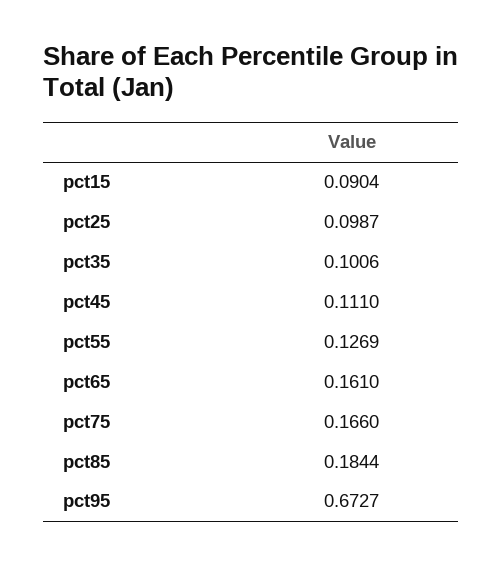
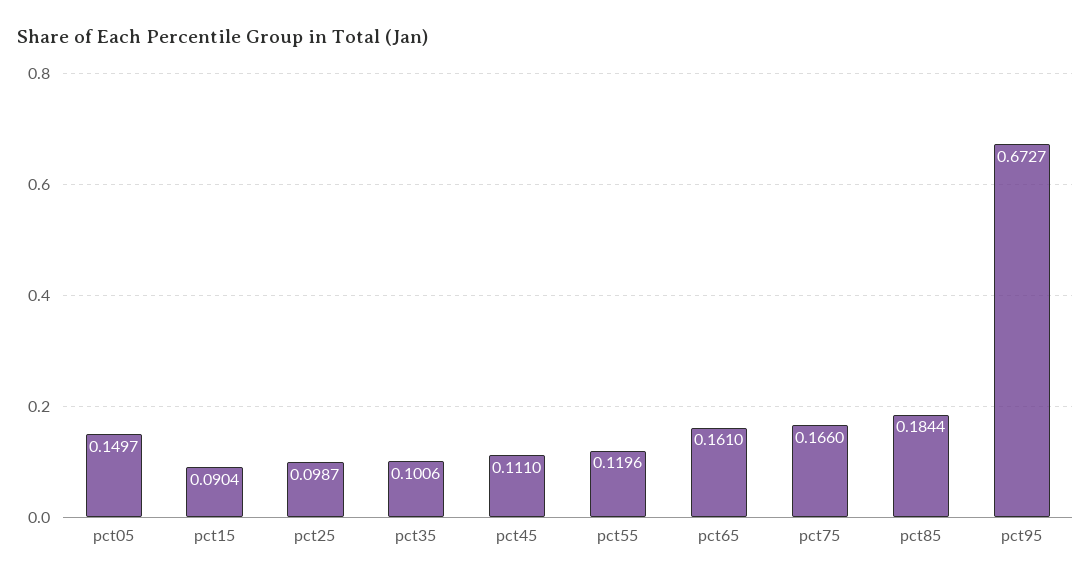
  {
    "pct15": 0.0904,
    "pct25": 0.0987,
    "pct35": 0.1006,
    "pct45": 0.111,
-   "pct55": 0.1269,
+   "pct55": 0.1196,
    "pct65": 0.161,
    "pct75": 0.166,
    "pct85": 0.1844,
-   "pct95": 0.6727
+   "pct95": 0.6727,
+   "pct05": 0.1497
  }

